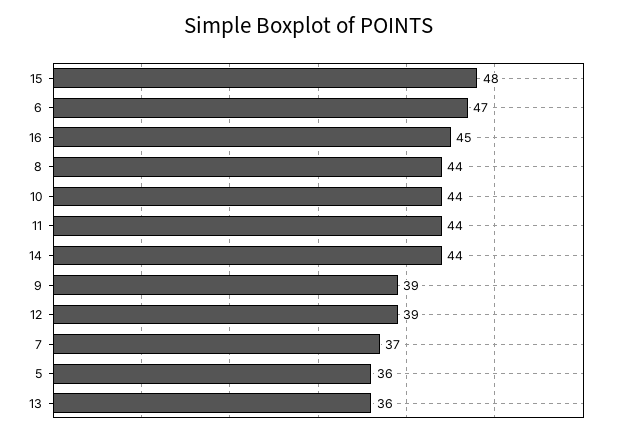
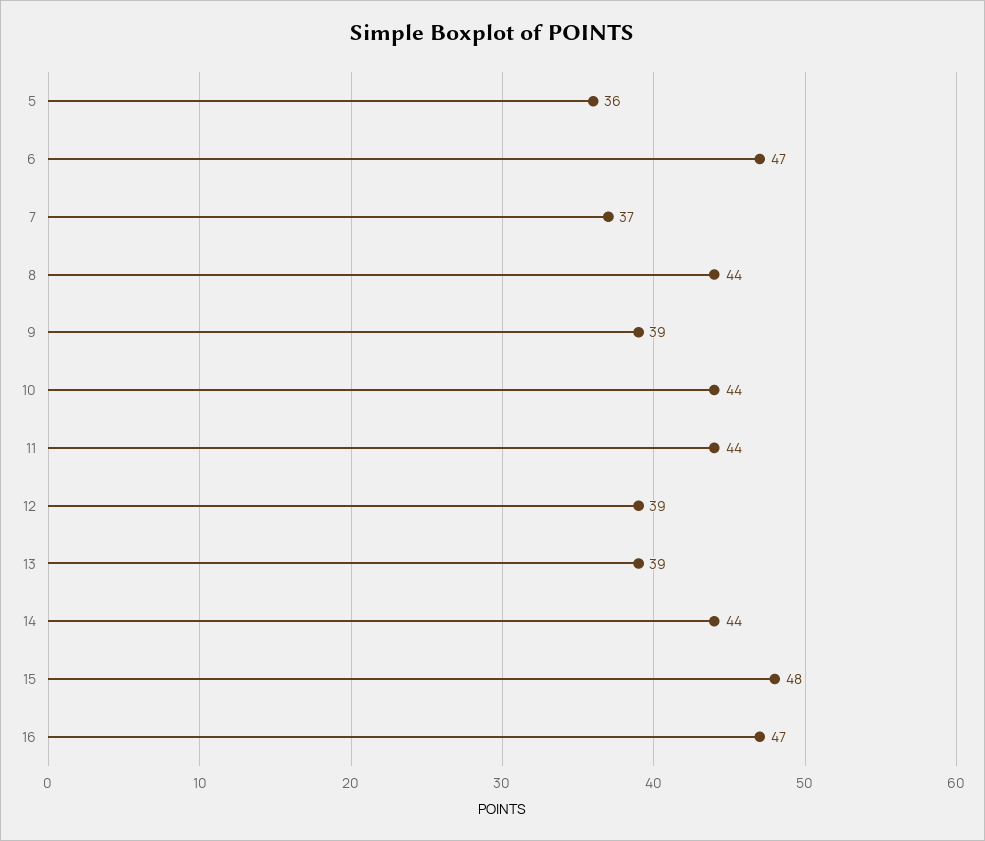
  {
    "15": 48,
    "6": 47,
-   "16": 45,
+   "16": 47,
    "8": 44,
    "10": 44,
    "11": 44,
    "14": 44,
    "9": 39,
    "12": 39,
    "7": 37,
    "5": 36,
-   "13": 36
+   "13": 39
  }

